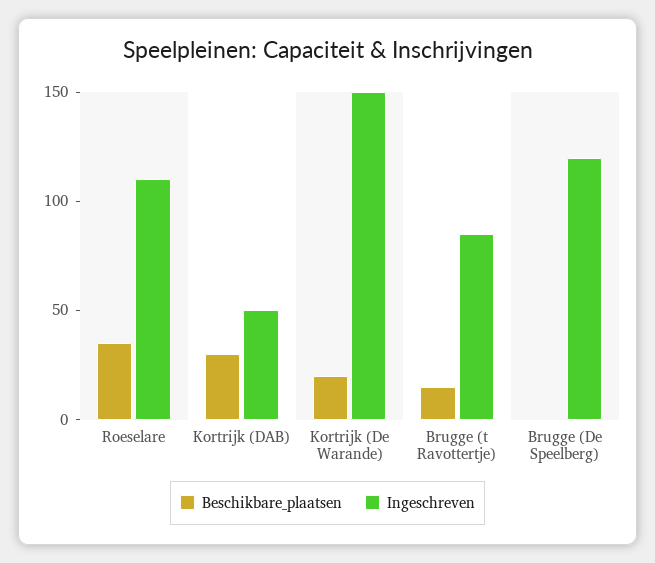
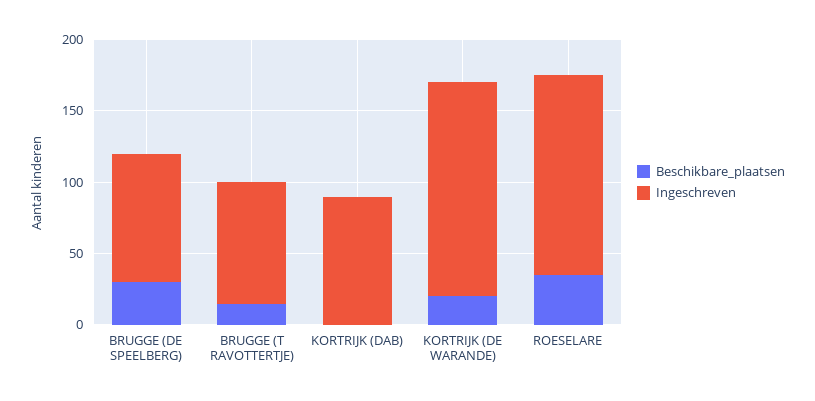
  {
    "Beschikbare_plaatsen": {
      "Roeselare": 40,
-     "Kortrijk (DAB)": 30,
+     "Kortrijk (DAB)": 0,
      "Kortrijk (De Warande)": 20,
      "Brugge (t Ravottertje)": 20,
-     "Brugge (De Speelberg)": 0
+     "Brugge (De Speelberg)": 30
    },
    "Ingeschreven": {
-     "Roeselare": 110,
+     "Roeselare": 140,
-     "Kortrijk (DAB)": 50,
+     "Kortrijk (DAB)": 90,
      "Kortrijk (De Warande)": 150,
      "Brugge (t Ravottertje)": 90,
-     "Brugge (De Speelberg)": 120
+     "Brugge (De Speelberg)": 90
    }
  }

